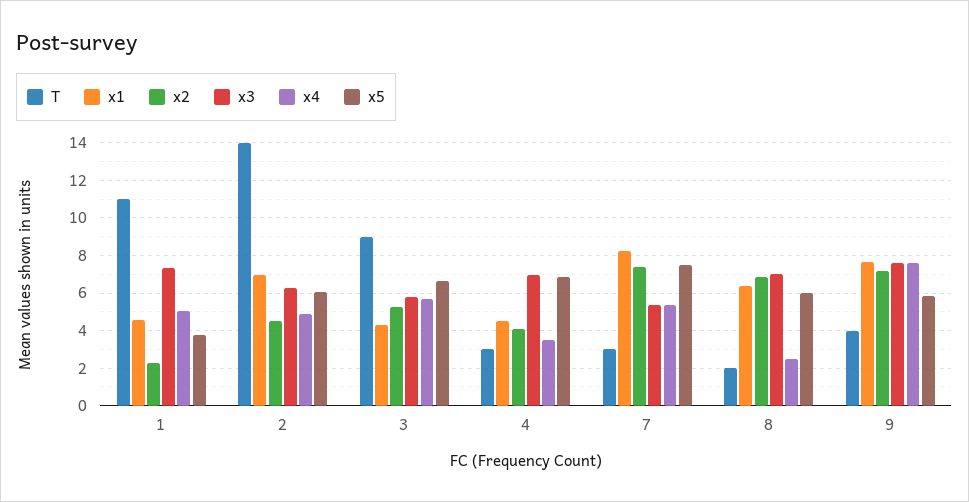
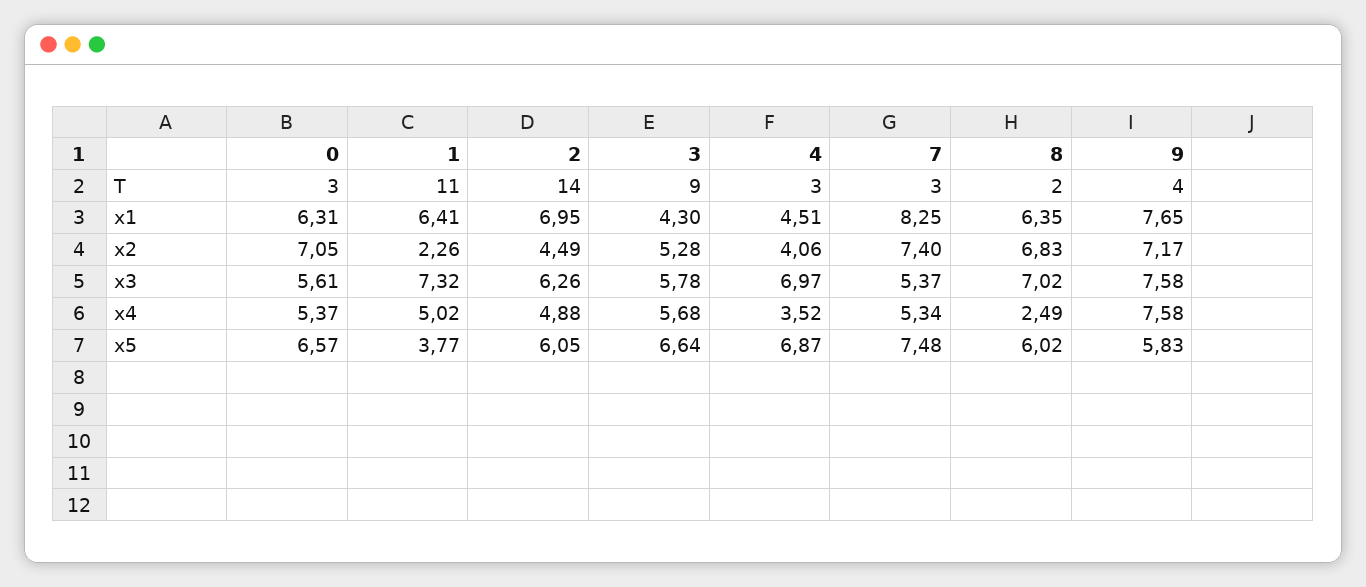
  {
    "T": {
      "1": 11,
      "2": 14,
      "3": 9,
      "4": 3,
      "7": 3,
      "8": 2,
-     "9": 4
+     "9": 4,
+     "0": 3
    },
    "x1": {
-     "1": 4.5,
+     "1": 6.41,
      "2": 6.95,
      "3": 4.3,
      "4": 4.51,
      "7": 8.25,
      "8": 6.35,
-     "9": 7.65
+     "9": 7.65,
+     "0": 6.31
    },
    "x2": {
      "1": 2.26,
      "2": 4.49,
      "3": 5.28,
      "4": 4.06,
      "7": 7.4,
      "8": 6.83,
-     "9": 7.17
+     "9": 7.17,
+     "0": 7.05
    },
    "x3": {
      "1": 7.32,
      "2": 6.26,
      "3": 5.78,
      "4": 6.97,
      "7": 5.37,
      "8": 7.02,
-     "9": 7.58
+     "9": 7.58,
+     "0": 5.61
    },
    "x4": {
      "1": 5.02,
      "2": 4.88,
      "3": 5.68,
      "4": 3.52,
      "7": 5.34,
      "8": 2.49,
-     "9": 7.58
+     "9": 7.58,
+     "0": 5.37
    },
    "x5": {
      "1": 3.77,
      "2": 6.05,
      "3": 6.64,
      "4": 6.87,
      "7": 7.48,
      "8": 6.02,
-     "9": 5.83
+     "9": 5.83,
+     "0": 6.57
    }
  }

